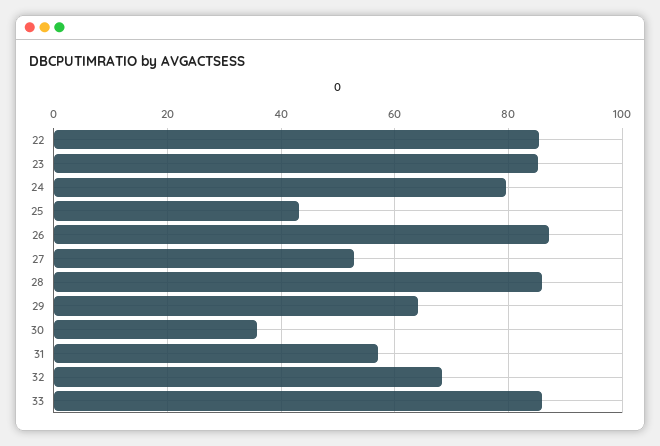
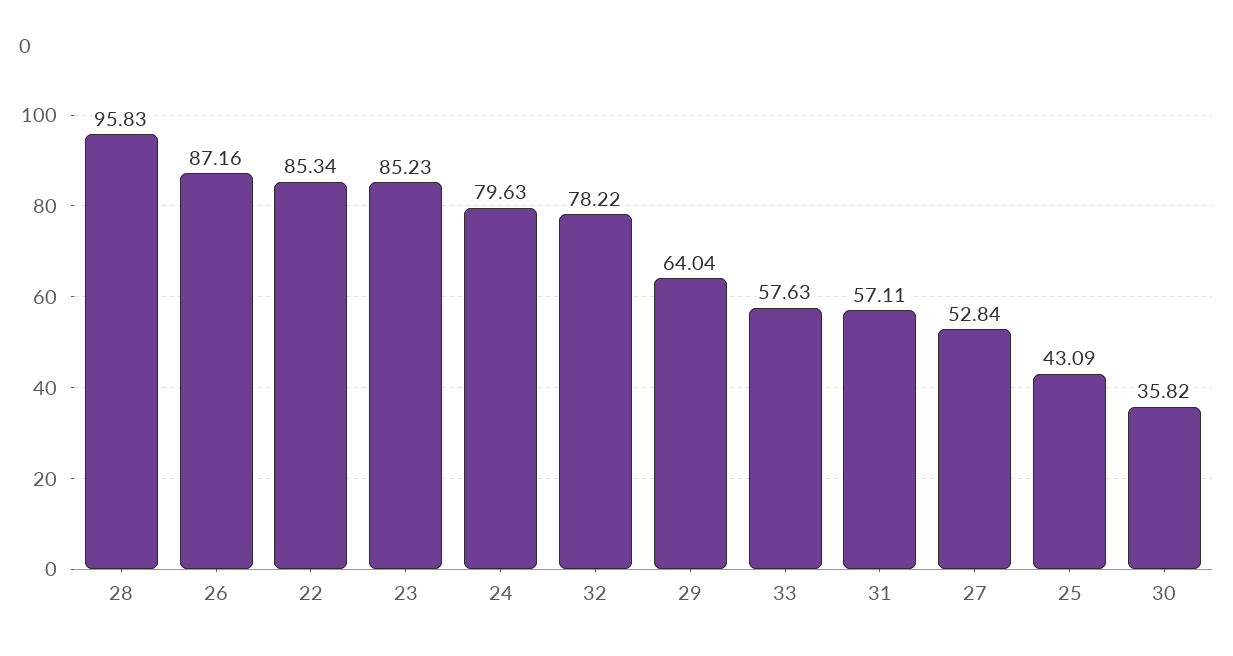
  {
    "22": 85.34,
    "23": 85.23,
    "24": 79.63,
    "25": 43.09,
    "26": 87.16,
    "27": 52.84,
-   "28": 86,
+   "28": 95.83,
    "29": 64.04,
    "30": 35.82,
    "31": 57.11,
-   "32": 68,
+   "32": 78.22,
-   "33": 86
+   "33": 57.63
  }

